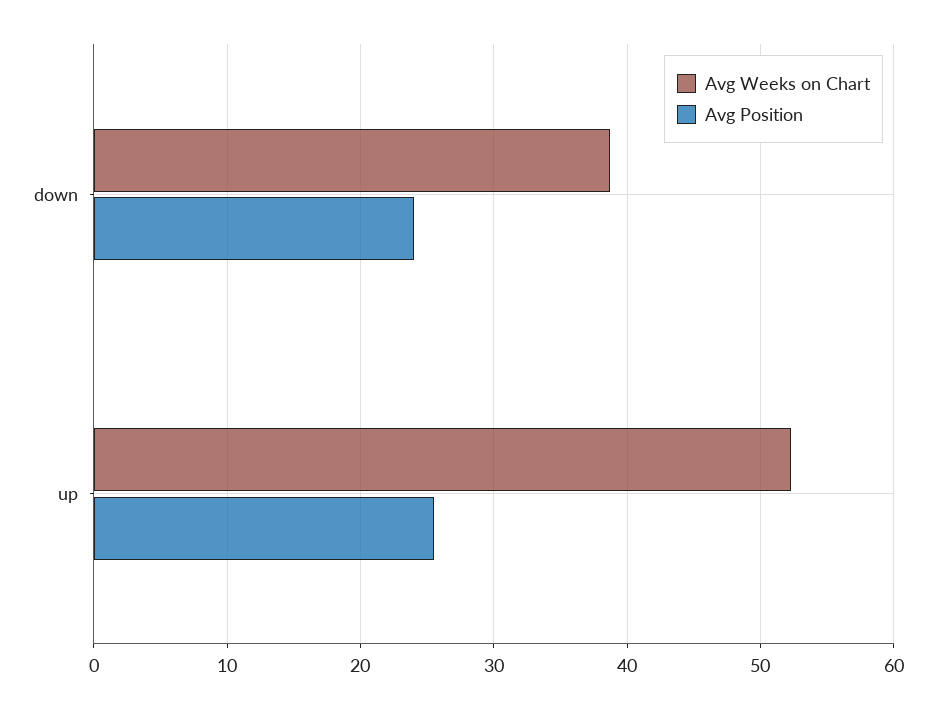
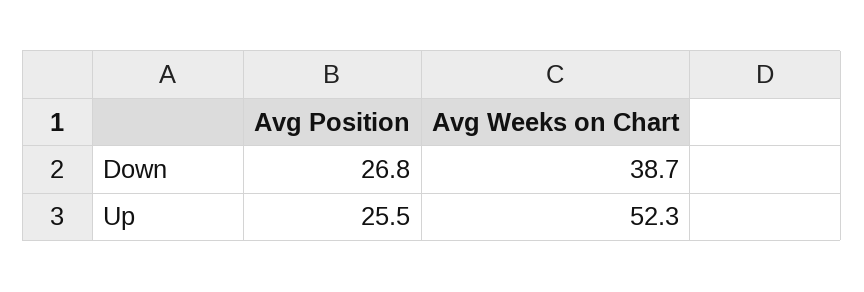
  {
    "Avg Weeks on Chart": {
      "down": 38.7,
      "up": 52.3
    },
    "Avg Position": {
-     "down": 24,
+     "down": 26.8,
      "up": 25.5
    }
  }

